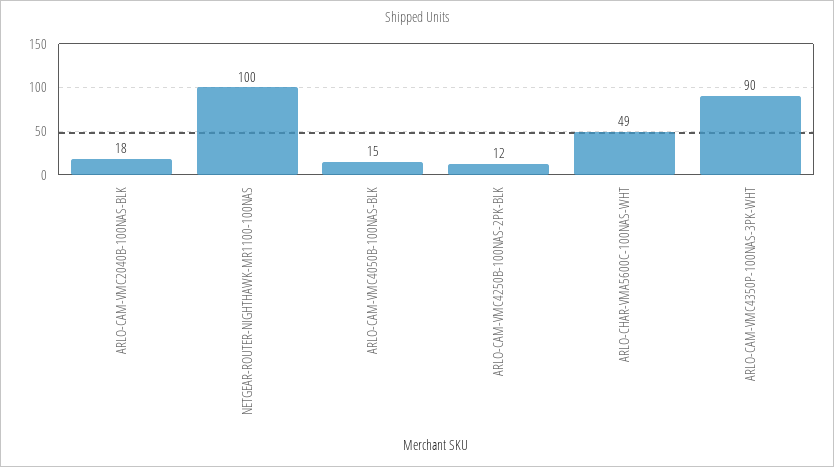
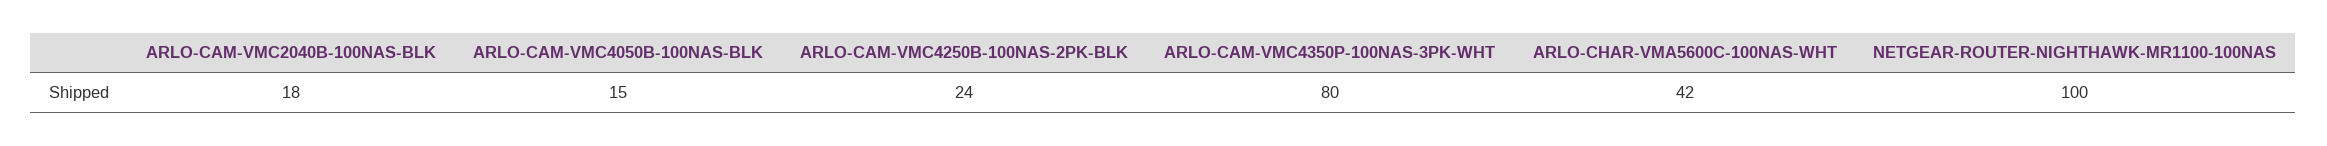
  {
    "ARLO-CAM-VMC2040B-100NAS-BLK": 18,
    "NETGEAR-ROUTER-NIGHTHAWK-MR1100-100NAS": 100,
    "ARLO-CAM-VMC4050B-100NAS-BLK": 15,
-   "ARLO-CAM-VMC4250B-100NAS-2PK-BLK": 12,
+   "ARLO-CAM-VMC4250B-100NAS-2PK-BLK": 24,
-   "ARLO-CHAR-VMA5600C-100NAS-WHT": 49,
+   "ARLO-CHAR-VMA5600C-100NAS-WHT": 42,
-   "ARLO-CAM-VMC4350P-100NAS-3PK-WHT": 90
+   "ARLO-CAM-VMC4350P-100NAS-3PK-WHT": 80
  }

